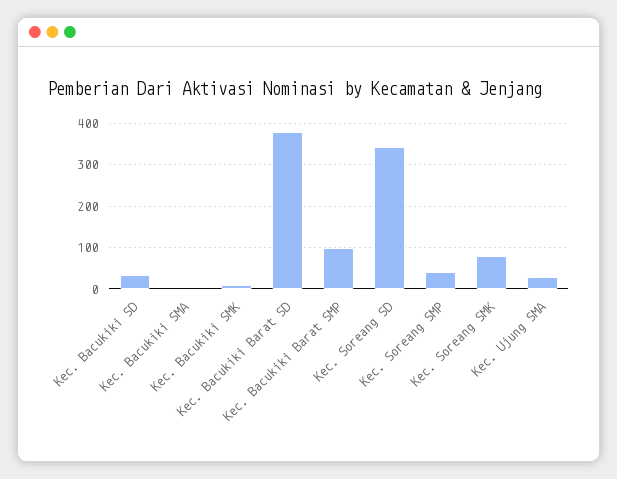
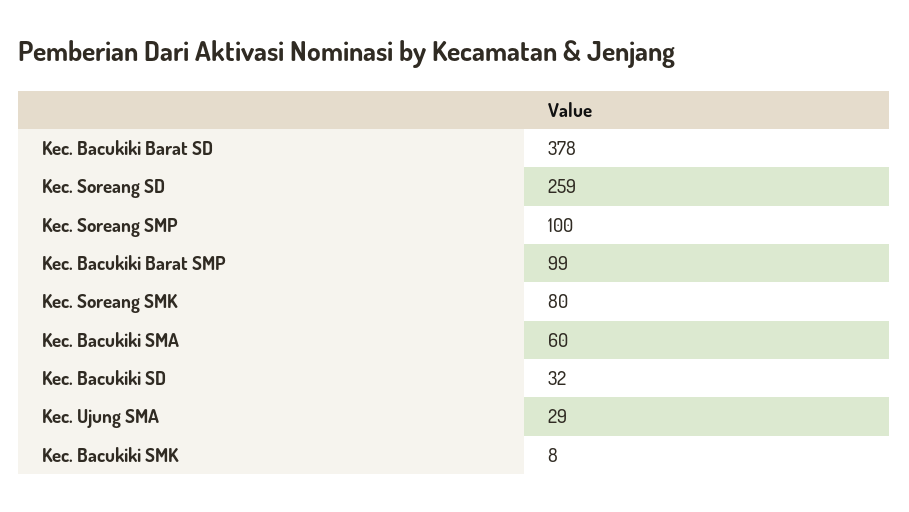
  {
    "Kec. Bacukiki SD": 32,
-   "Kec. Bacukiki SMA": 0,
+   "Kec. Bacukiki SMA": 60,
    "Kec. Bacukiki SMK": 8,
    "Kec. Bacukiki Barat SD": 378,
    "Kec. Bacukiki Barat SMP": 99,
-   "Kec. Soreang SD": 340,
+   "Kec. Soreang SD": 259,
-   "Kec. Soreang SMP": 40,
+   "Kec. Soreang SMP": 100,
    "Kec. Soreang SMK": 80,
    "Kec. Ujung SMA": 29
  }

